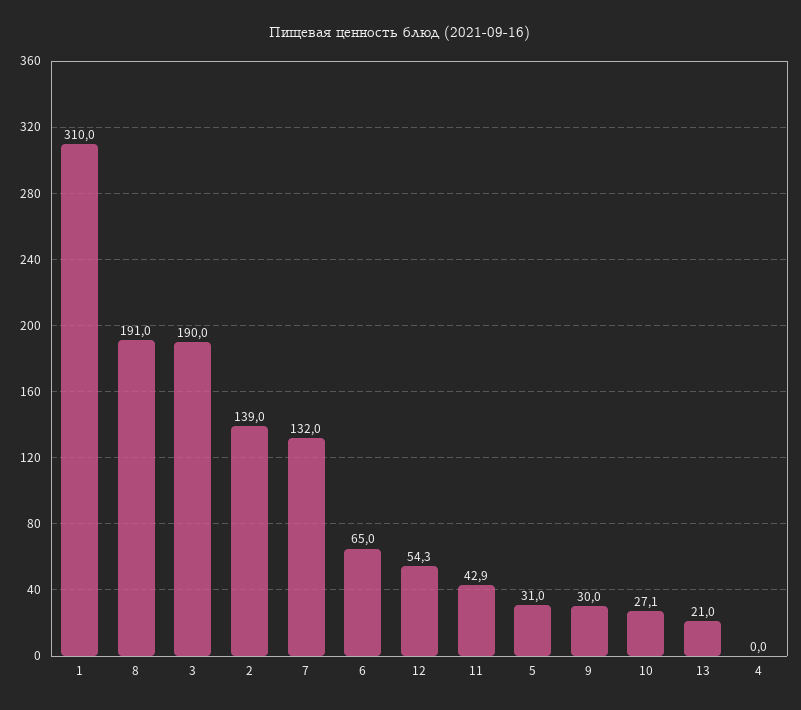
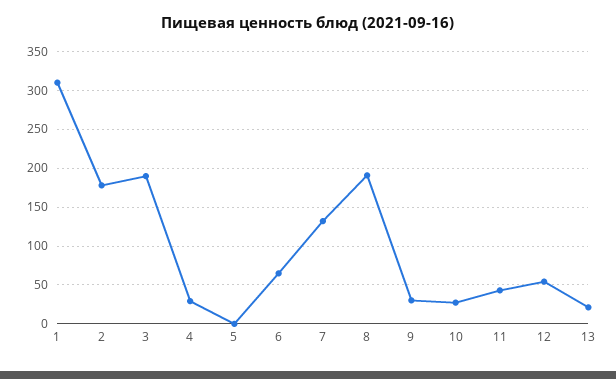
  {
    "1": 310,
    "8": 191,
    "3": 190,
-   "2": 139,
+   "2": 180,
    "7": 132,
    "6": 65,
    "12": 54.3,
    "11": 42.9,
-   "5": 31,
+   "5": 0,
    "9": 30,
    "10": 27.1,
    "13": 21,
-   "4": 0
+   "4": 30
  }

